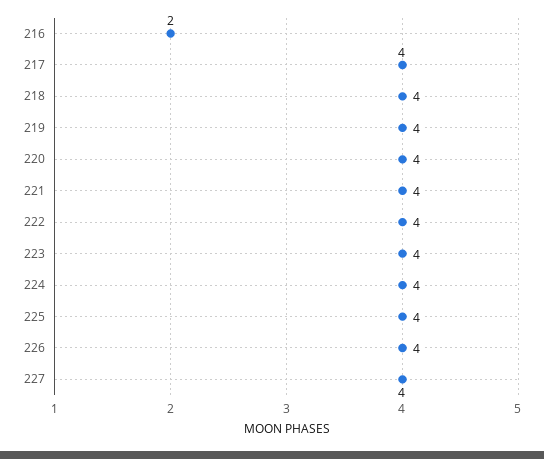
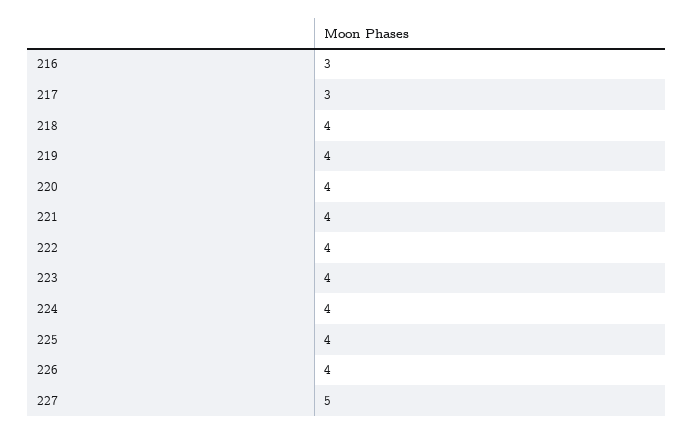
  {
-   "216": 2,
+   "216": 3,
-   "217": 4,
+   "217": 3,
    "218": 4,
    "219": 4,
    "220": 4,
    "221": 4,
    "222": 4,
    "223": 4,
    "224": 4,
    "225": 4,
    "226": 4,
-   "227": 4
+   "227": 5
  }

